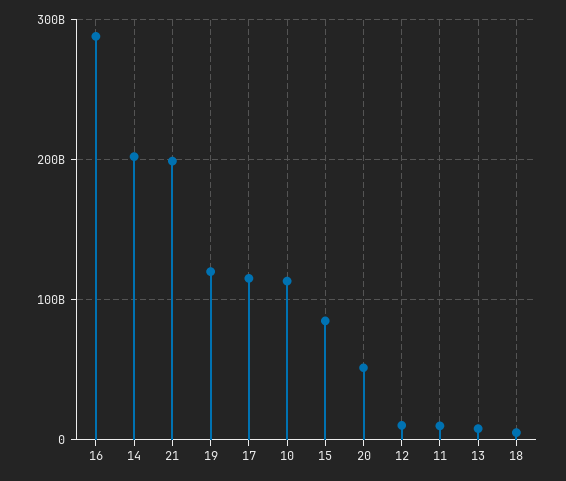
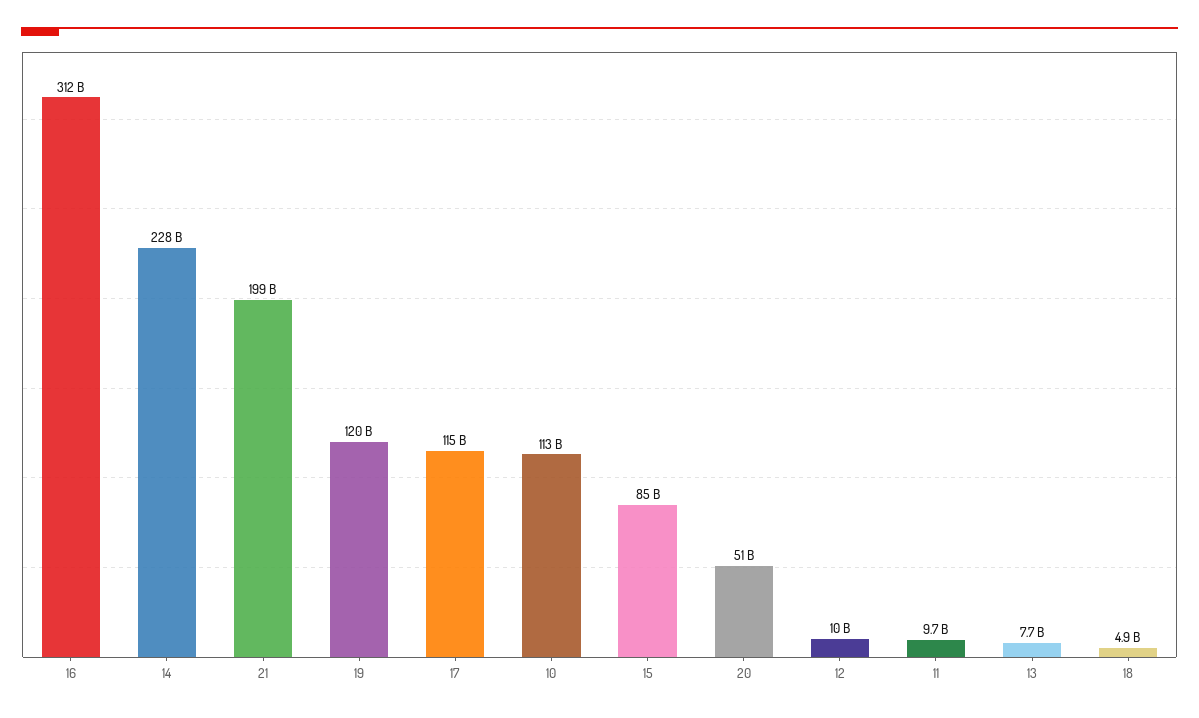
  {
-   "16": 290000000000,
+   "16": 312000000000,
-   "14": 200000000000,
+   "14": 228000000000,
    "21": 199000000000,
    "19": 120000000000,
    "17": 115000000000,
    "10": 113000000000,
    "15": 85000000000,
    "20": 51000000000,
    "12": 10000000000,
    "11": 9700000000,
    "13": 7700000000,
    "18": 4900000000
  }

